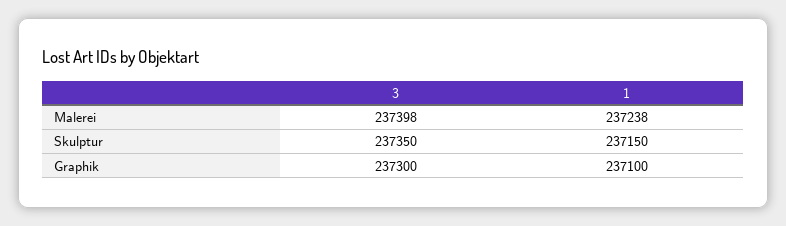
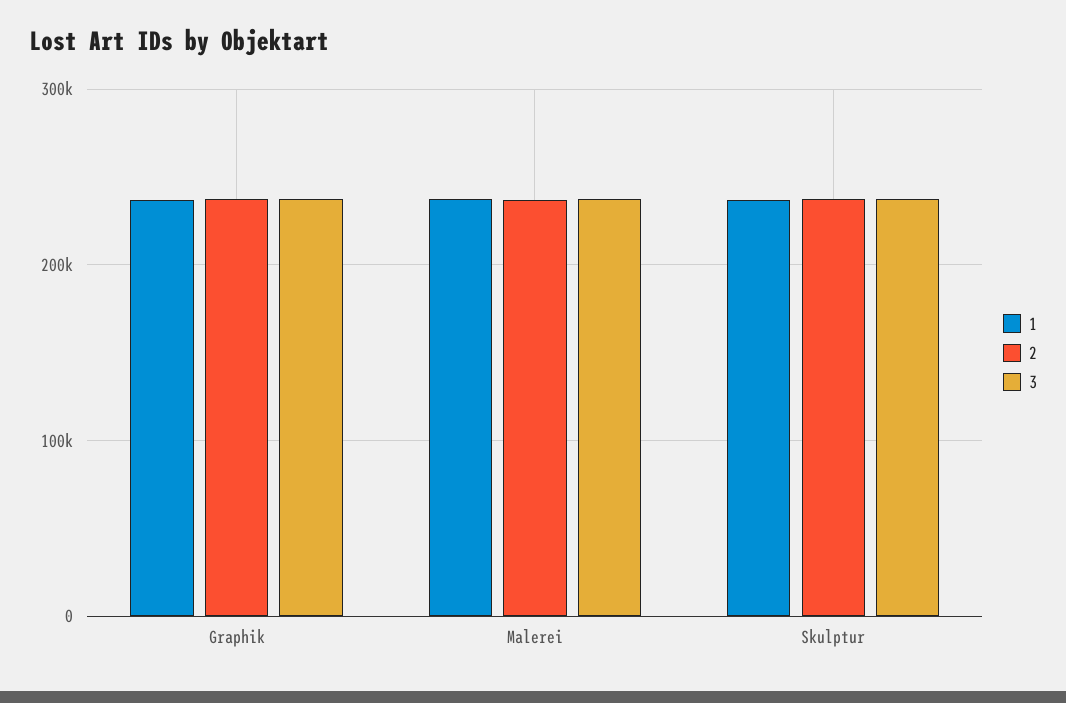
  {
    "3": {
      "Malerei": 237398,
      "Skulptur": 237350,
      "Graphik": 237300
    },
    "1": {
      "Malerei": 237238,
      "Skulptur": 237150,
      "Graphik": 237100
-   }
+   },
+   "2": {
+     "Graphik": 240000,
+     "Malerei": 240000,
+     "Skulptur": 240000
+   }
  }

